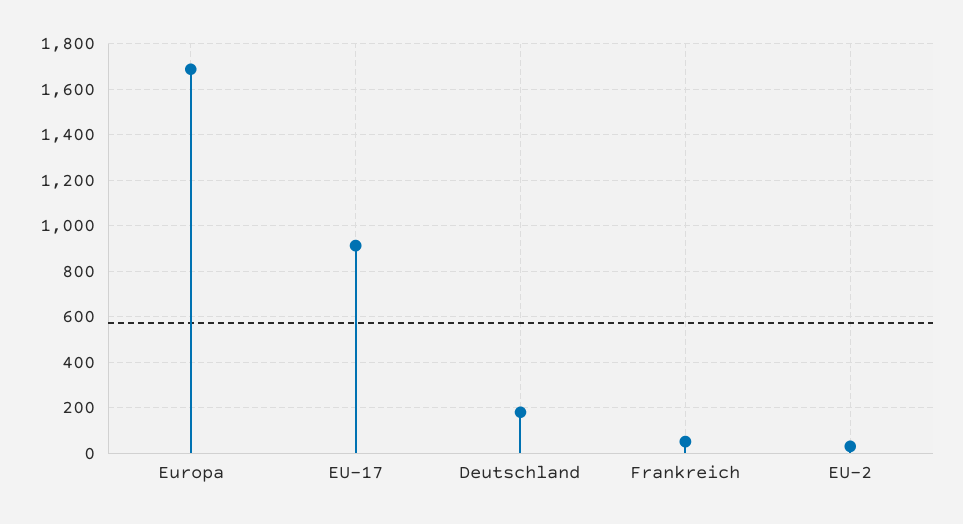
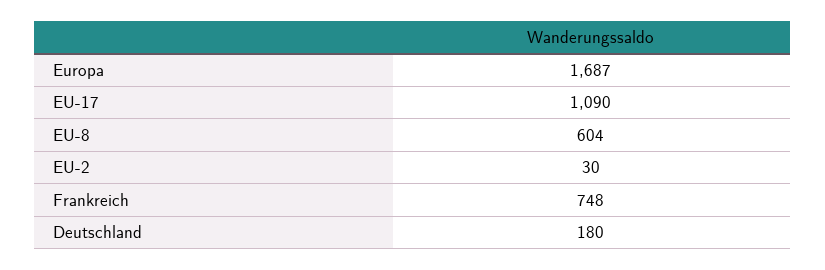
  {
    "Europa": 1687,
-   "EU-17": 900,
+   "EU-17": 1090,
    "Deutschland": 180,
-   "Frankreich": 50,
+   "Frankreich": 748,
-   "EU-2": 30
+   "EU-2": 30,
+   "EU-8": 604
  }

